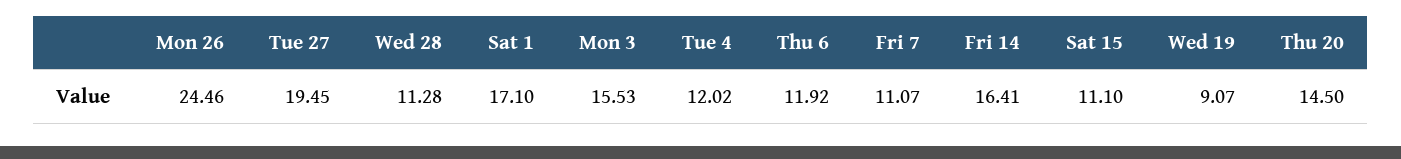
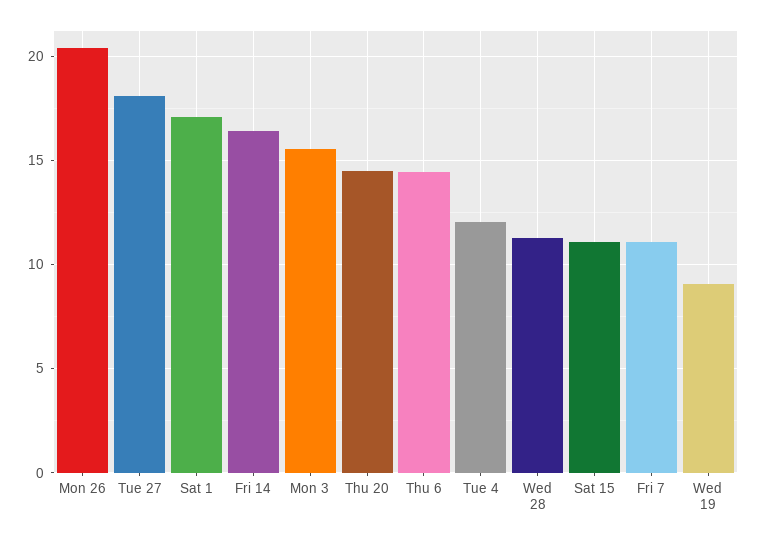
  {
-   "Mon 26": 24.46,
+   "Mon 26": 20.5,
-   "Tue 27": 19.45,
+   "Tue 27": 18,
    "Wed 28": 11.28,
    "Sat 1": 17.1,
    "Mon 3": 15.53,
    "Tue 4": 12.02,
-   "Thu 6": 11.92,
+   "Thu 6": 14.5,
    "Fri 7": 11.07,
    "Fri 14": 16.41,
    "Sat 15": 11.1,
    "Wed 19": 9.07,
    "Thu 20": 14.5
  }

